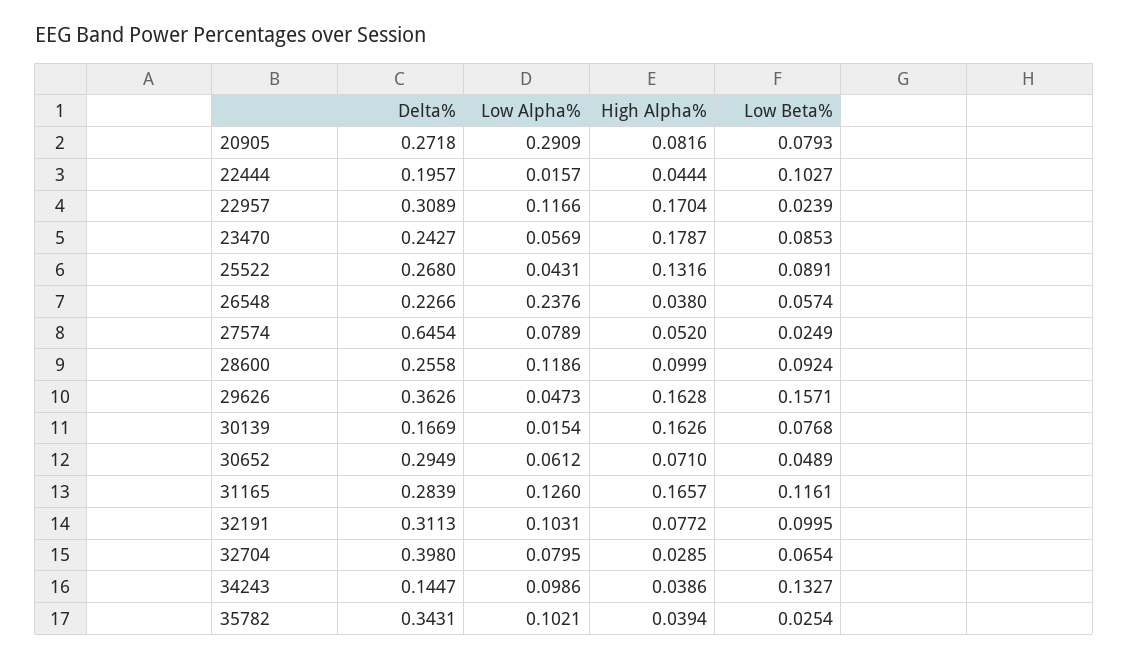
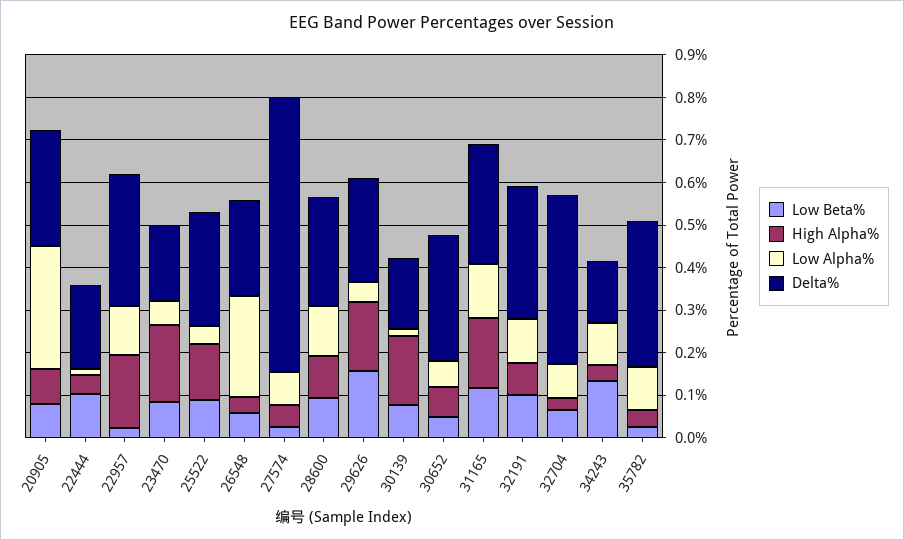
  {
    "Delta%": {
      "20905": 0.2718,
      "22444": 0.1957,
      "22957": 0.3089,
-     "23470": 0.2427,
+     "23470": 0.18,
      "25522": 0.268,
      "26548": 0.2266,
      "27574": 0.6454,
      "28600": 0.2558,
-     "29626": 0.3626,
+     "29626": 0.24,
      "30139": 0.1669,
      "30652": 0.2949,
      "31165": 0.2839,
      "32191": 0.3113,
      "32704": 0.398,
      "34243": 0.1447,
      "35782": 0.3431
    },
    "Low Alpha%": {
      "20905": 0.2909,
      "22444": 0.0157,
      "22957": 0.1166,
      "23470": 0.0569,
      "25522": 0.0431,
      "26548": 0.2376,
      "27574": 0.0789,
      "28600": 0.1186,
      "29626": 0.0473,
      "30139": 0.0154,
      "30652": 0.0612,
      "31165": 0.126,
      "32191": 0.1031,
      "32704": 0.0795,
      "34243": 0.0986,
      "35782": 0.1021
    },
    "High Alpha%": {
      "20905": 0.0816,
      "22444": 0.0444,
      "22957": 0.1704,
      "23470": 0.1787,
      "25522": 0.1316,
      "26548": 0.038,
      "27574": 0.052,
      "28600": 0.0999,
      "29626": 0.1628,
      "30139": 0.1626,
      "30652": 0.071,
      "31165": 0.1657,
      "32191": 0.0772,
      "32704": 0.0285,
      "34243": 0.0386,
      "35782": 0.0394
    },
    "Low Beta%": {
      "20905": 0.0793,
      "22444": 0.1027,
      "22957": 0.0239,
      "23470": 0.0853,
      "25522": 0.0891,
      "26548": 0.0574,
      "27574": 0.0249,
      "28600": 0.0924,
      "29626": 0.1571,
      "30139": 0.0768,
      "30652": 0.0489,
      "31165": 0.1161,
      "32191": 0.0995,
      "32704": 0.0654,
      "34243": 0.1327,
      "35782": 0.0254
    }
  }

